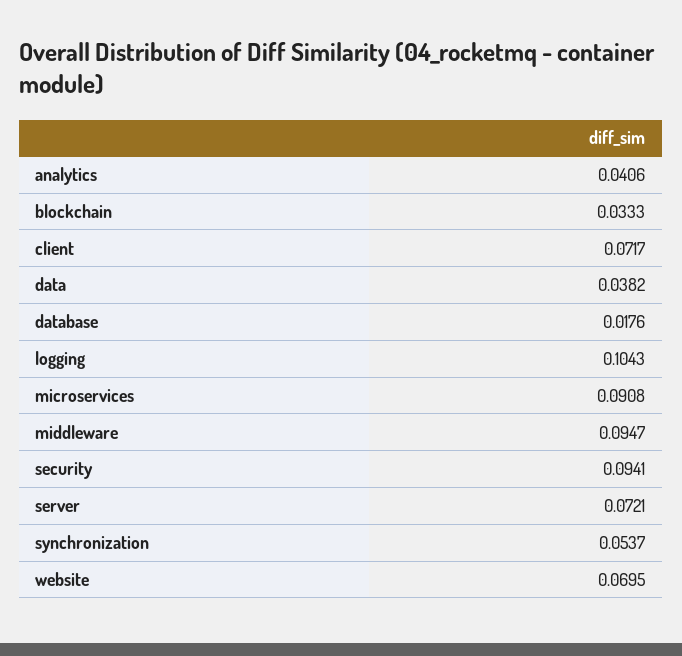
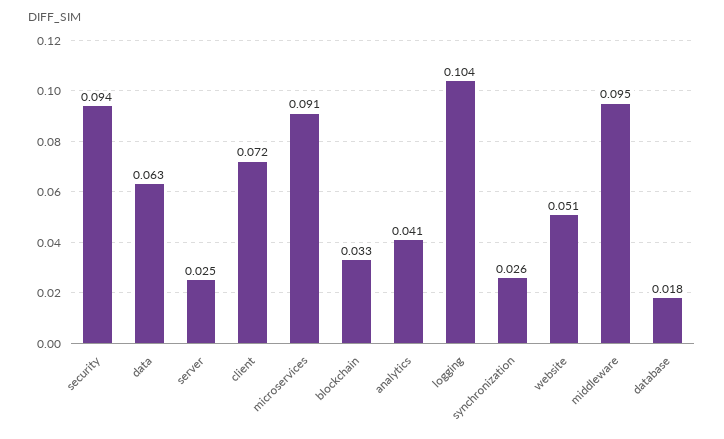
  {
    "analytics": 0.0406,
    "blockchain": 0.0333,
    "client": 0.0717,
-   "data": 0.0382,
+   "data": 0.063,
    "database": 0.0176,
    "logging": 0.1043,
    "microservices": 0.0908,
    "middleware": 0.0947,
    "security": 0.0941,
-   "server": 0.0721,
+   "server": 0.025,
-   "synchronization": 0.0537,
+   "synchronization": 0.026,
-   "website": 0.0695
+   "website": 0.051
  }

